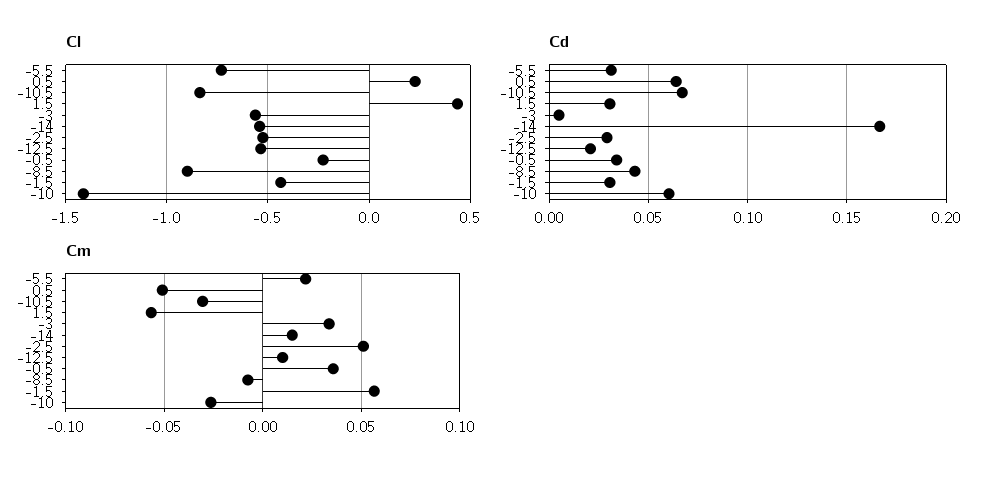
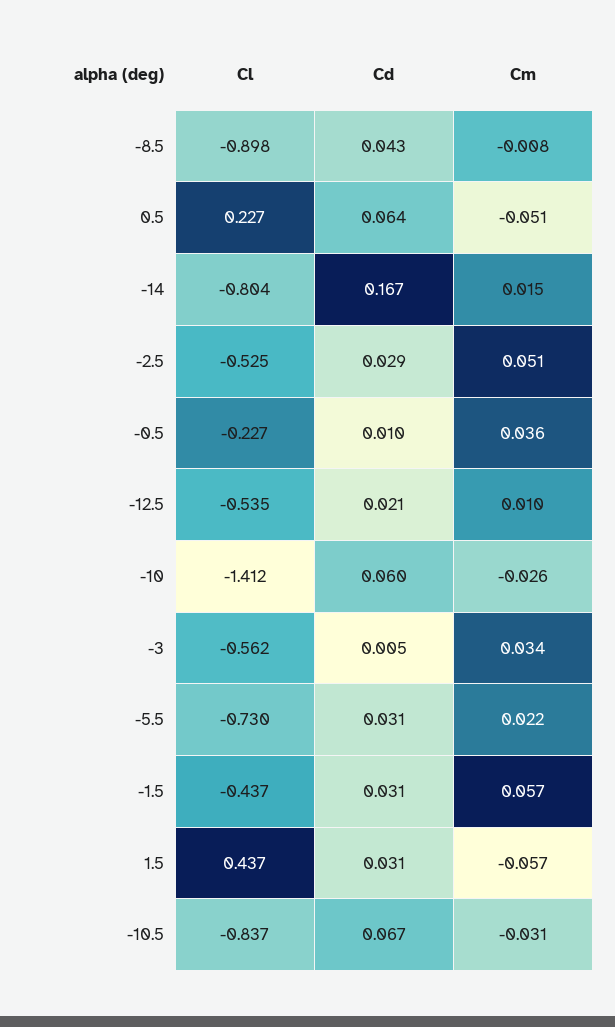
  {
    "Cl": {
      "-5.5": -0.73,
      "0.5": 0.227,
      "-10.5": -0.837,
      "1.5": 0.437,
      "-3": -0.562,
-     "-14": -0.55,
+     "-14": -0.804,
      "-2.5": -0.525,
      "-12.5": -0.535,
      "-0.5": -0.227,
      "-8.5": -0.898,
      "-1.5": -0.437,
      "-10": -1.412
    },
    "Cd": {
      "-5.5": 0.031,
      "0.5": 0.064,
      "-10.5": 0.067,
      "1.5": 0.031,
      "-3": 0.005,
      "-14": 0.167,
      "-2.5": 0.029,
      "-12.5": 0.021,
-     "-0.5": 0.035,
+     "-0.5": 0.01,
      "-8.5": 0.043,
      "-1.5": 0.031,
      "-10": 0.06
    },
    "Cm": {
      "-5.5": 0.022,
      "0.5": -0.051,
      "-10.5": -0.031,
      "1.5": -0.057,
      "-3": 0.034,
      "-14": 0.015,
      "-2.5": 0.051,
      "-12.5": 0.01,
      "-0.5": 0.036,
      "-8.5": -0.008,
      "-1.5": 0.057,
      "-10": -0.026
    }
  }

